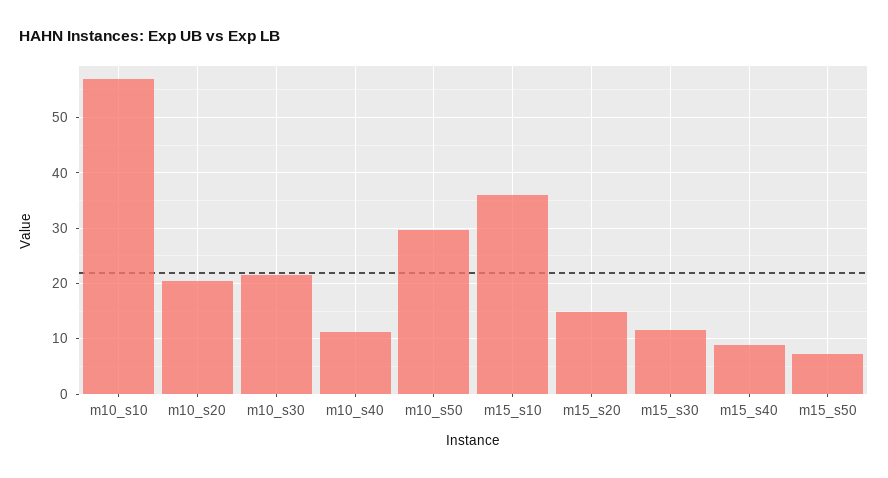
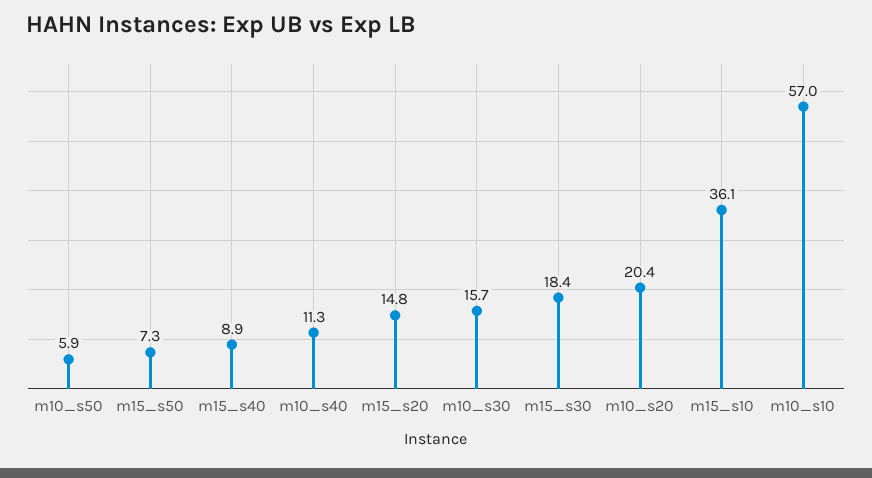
  {
    "m10_s10": 57,
    "m10_s20": 20.4,
-   "m10_s30": 22,
+   "m10_s30": 15.7,
    "m10_s40": 11.3,
-   "m10_s50": 30,
+   "m10_s50": 5.9,
    "m15_s10": 36.1,
    "m15_s20": 14.8,
-   "m15_s30": 12,
+   "m15_s30": 18.4,
    "m15_s40": 8.9,
    "m15_s50": 7.3
  }

